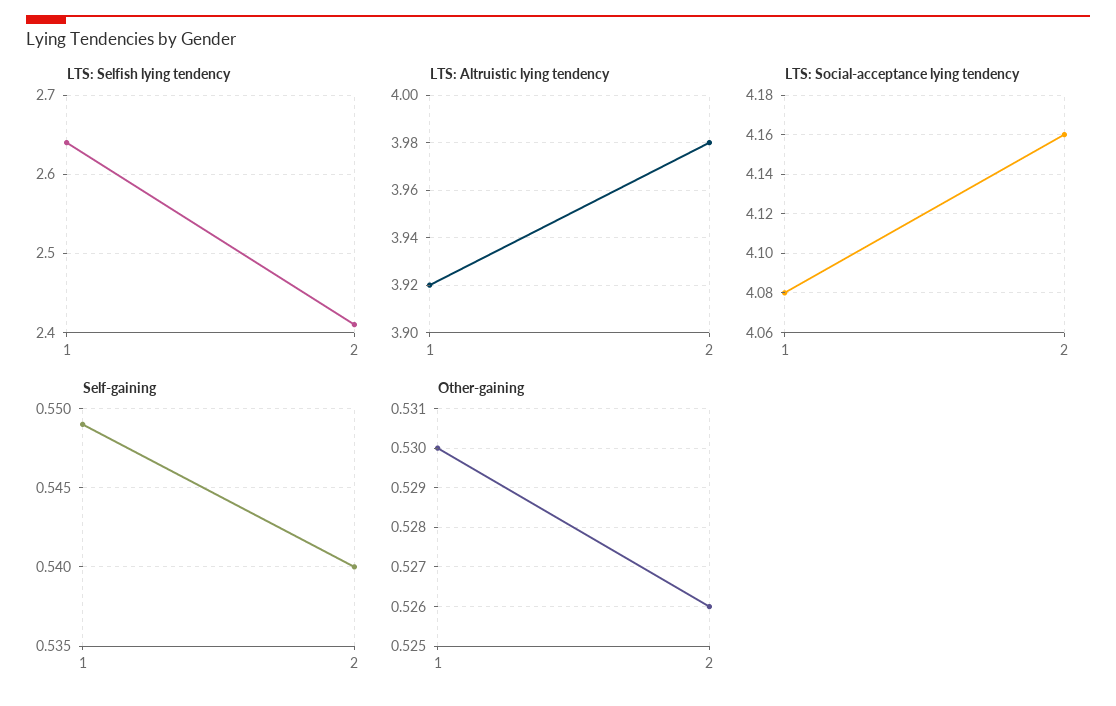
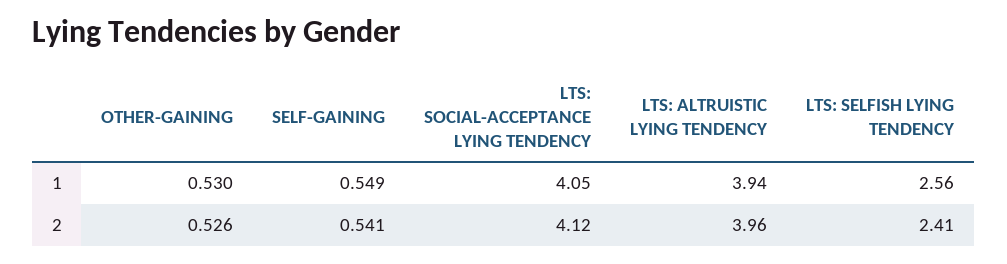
  {
    "LTS: Selfish lying tendency": {
-     "1": 2.64,
+     "1": 2.56,
      "2": 2.41
    },
    "LTS: Altruistic lying tendency": {
-     "1": 3.92,
+     "1": 3.94,
-     "2": 3.98
+     "2": 3.96
    },
    "LTS: Social-acceptance lying tendency": {
-     "1": 4.08,
+     "1": 4.05,
-     "2": 4.16
+     "2": 4.12
    },
    "Self-gaining": {
      "1": 0.549,
-     "2": 0.54
+     "2": 0.541
    },
    "Other-gaining": {
      "1": 0.53,
      "2": 0.526
    }
  }

